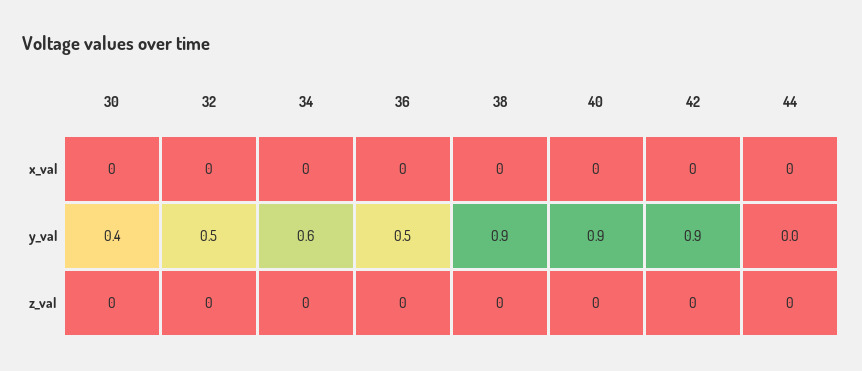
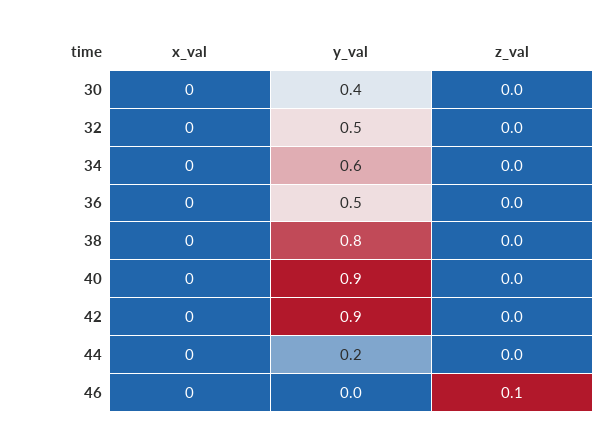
  {
    "30": {
      "x_val": 0,
      "y_val": 0.4,
      "z_val": 0
    },
    "32": {
      "x_val": 0,
      "y_val": 0.5,
      "z_val": 0
    },
    "34": {
      "x_val": 0,
      "y_val": 0.6,
      "z_val": 0
    },
    "36": {
      "x_val": 0,
      "y_val": 0.5,
      "z_val": 0
    },
    "38": {
      "x_val": 0,
-     "y_val": 0.9,
+     "y_val": 0.8,
      "z_val": 0
    },
    "40": {
      "x_val": 0,
      "y_val": 0.9,
      "z_val": 0
    },
    "42": {
      "x_val": 0,
      "y_val": 0.9,
      "z_val": 0
    },
    "44": {
      "x_val": 0,
-     "y_val": 0,
+     "y_val": 0.2,
      "z_val": 0
-   }
+   },
+   "46": {
+     "x_val": 0,
+     "y_val": 0,
+     "z_val": 0.1
+   }
  }

